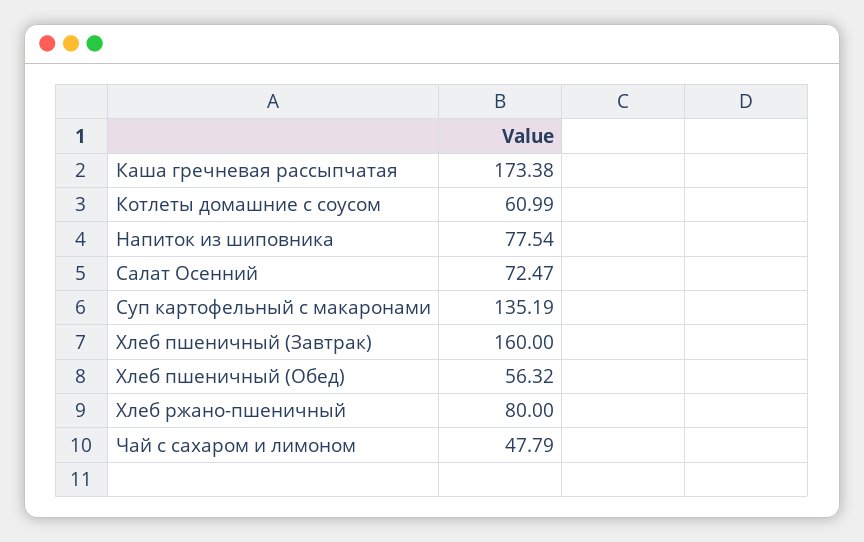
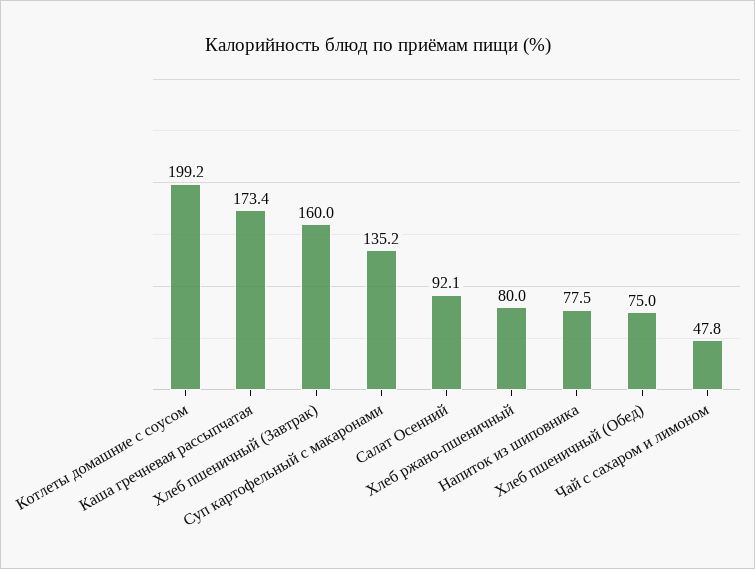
  {
    "Каша гречневая рассыпчатая": 173.38,
-   "Котлеты домашние с соусом": 60.99,
+   "Котлеты домашние с соусом": 199.2,
    "Напиток из шиповника": 77.54,
-   "Салат Осенний": 72.47,
+   "Салат Осенний": 92.1,
    "Суп картофельный с макаронами": 135.19,
    "Хлеб пшеничный (Завтрак)": 160,
-   "Хлеб пшеничный (Обед)": 56.32,
+   "Хлеб пшеничный (Обед)": 75,
    "Хлеб ржано-пшеничный": 80,
    "Чай с сахаром и лимоном": 47.79
  }

